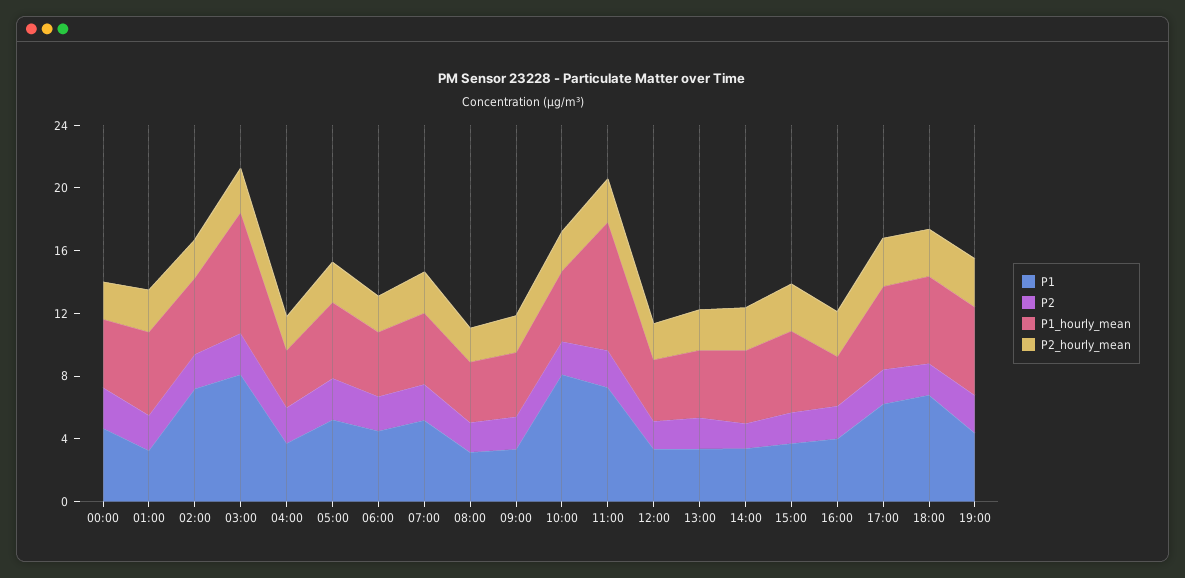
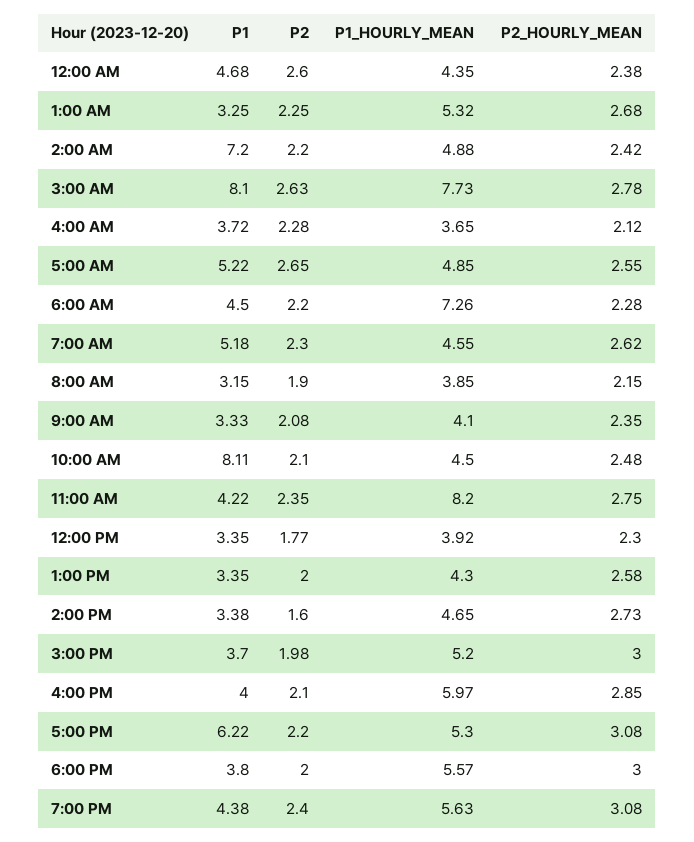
  {
    "P1": {
      "00:00": 4.68,
      "01:00": 3.25,
      "02:00": 7.2,
      "03:00": 8.1,
      "04:00": 3.72,
      "05:00": 5.22,
      "06:00": 4.5,
      "07:00": 5.18,
      "08:00": 3.15,
      "09:00": 3.33,
      "10:00": 8.11,
-     "11:00": 7,
+     "11:00": 4.22,
      "12:00": 3.35,
      "13:00": 3.35,
      "14:00": 3.38,
      "15:00": 3.7,
      "16:00": 4,
      "17:00": 6.22,
-     "18:00": 7,
+     "18:00": 3.8,
      "19:00": 4.38
    },
    "P2": {
      "00:00": 2.6,
      "01:00": 2.25,
      "02:00": 2.2,
      "03:00": 2.63,
      "04:00": 2.28,
      "05:00": 2.65,
      "06:00": 2.2,
      "07:00": 2.3,
      "08:00": 1.9,
      "09:00": 2.08,
      "10:00": 2.1,
      "11:00": 2.35,
      "12:00": 1.77,
      "13:00": 2,
      "14:00": 1.6,
      "15:00": 1.98,
      "16:00": 2.1,
      "17:00": 2.2,
      "18:00": 2,
      "19:00": 2.4
    },
    "P1_hourly_mean": {
      "00:00": 4.35,
      "01:00": 5.32,
      "02:00": 4.88,
      "03:00": 7.73,
      "04:00": 3.65,
      "05:00": 4.85,
-     "06:00": 4,
+     "06:00": 7.26,
      "07:00": 4.55,
      "08:00": 3.85,
      "09:00": 4.1,
      "10:00": 4.5,
      "11:00": 8.2,
      "12:00": 3.92,
      "13:00": 4.3,
      "14:00": 4.65,
      "15:00": 5.2,
-     "16:00": 3,
+     "16:00": 5.97,
      "17:00": 5.3,
      "18:00": 5.57,
      "19:00": 5.63
    },
    "P2_hourly_mean": {
      "00:00": 2.38,
      "01:00": 2.68,
      "02:00": 2.42,
      "03:00": 2.78,
      "04:00": 2.12,
      "05:00": 2.55,
      "06:00": 2.28,
      "07:00": 2.62,
      "08:00": 2.15,
      "09:00": 2.35,
      "10:00": 2.48,
      "11:00": 2.75,
      "12:00": 2.3,
      "13:00": 2.58,
      "14:00": 2.73,
      "15:00": 3,
      "16:00": 2.85,
      "17:00": 3.08,
      "18:00": 3,
      "19:00": 3.08
    }
  }

